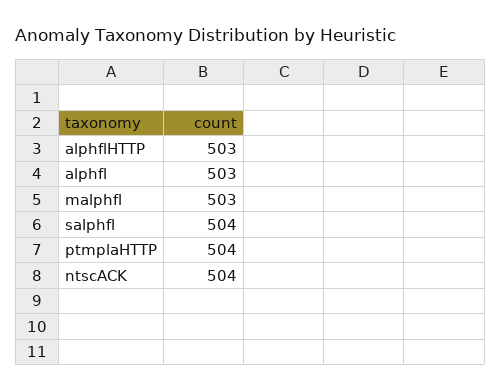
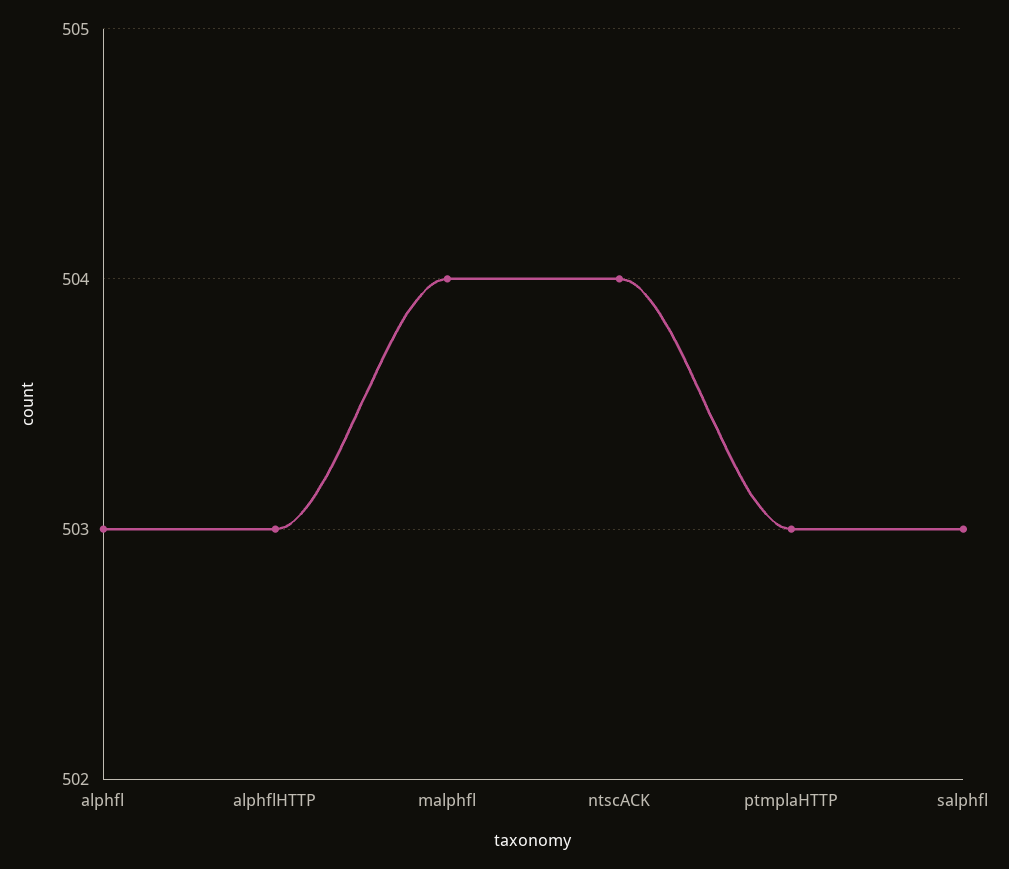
  {
    "alphflHTTP": 503,
    "alphfl": 503,
-   "malphfl": 503,
+   "malphfl": 504,
-   "salphfl": 504,
+   "salphfl": 503,
-   "ptmplaHTTP": 504,
+   "ptmplaHTTP": 503,
    "ntscACK": 504
  }

